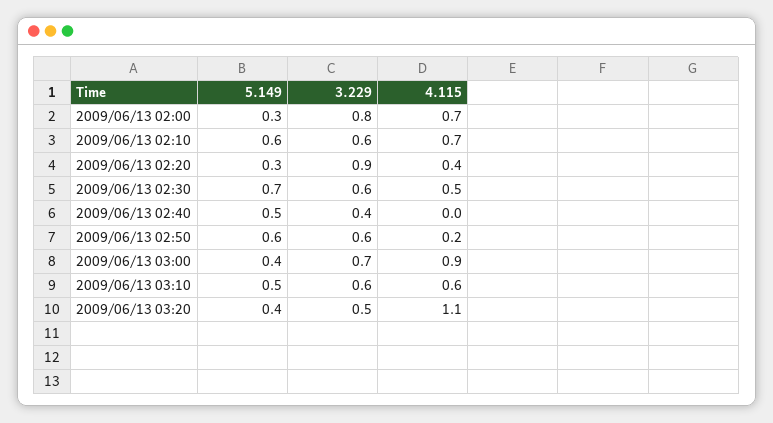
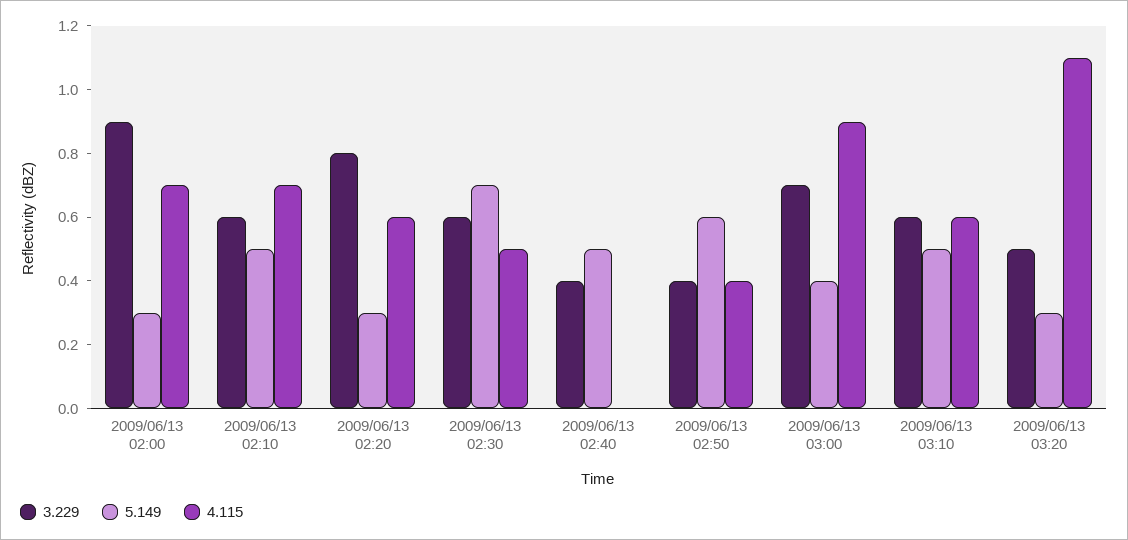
  {
    "5.149": {
      "2009/06/13 02:00": 0.3,
-     "2009/06/13 02:10": 0.6,
+     "2009/06/13 02:10": 0.5,
      "2009/06/13 02:20": 0.3,
      "2009/06/13 02:30": 0.7,
      "2009/06/13 02:40": 0.5,
      "2009/06/13 02:50": 0.6,
      "2009/06/13 03:00": 0.4,
      "2009/06/13 03:10": 0.5,
-     "2009/06/13 03:20": 0.4
+     "2009/06/13 03:20": 0.3
    },
    "3.229": {
-     "2009/06/13 02:00": 0.8,
+     "2009/06/13 02:00": 0.9,
      "2009/06/13 02:10": 0.6,
-     "2009/06/13 02:20": 0.9,
+     "2009/06/13 02:20": 0.8,
      "2009/06/13 02:30": 0.6,
      "2009/06/13 02:40": 0.4,
-     "2009/06/13 02:50": 0.6,
+     "2009/06/13 02:50": 0.4,
      "2009/06/13 03:00": 0.7,
      "2009/06/13 03:10": 0.6,
      "2009/06/13 03:20": 0.5
    },
    "4.115": {
      "2009/06/13 02:00": 0.7,
      "2009/06/13 02:10": 0.7,
-     "2009/06/13 02:20": 0.4,
+     "2009/06/13 02:20": 0.6,
      "2009/06/13 02:30": 0.5,
      "2009/06/13 02:40": 0,
-     "2009/06/13 02:50": 0.2,
+     "2009/06/13 02:50": 0.4,
      "2009/06/13 03:00": 0.9,
      "2009/06/13 03:10": 0.6,
      "2009/06/13 03:20": 1.1
    }
  }

